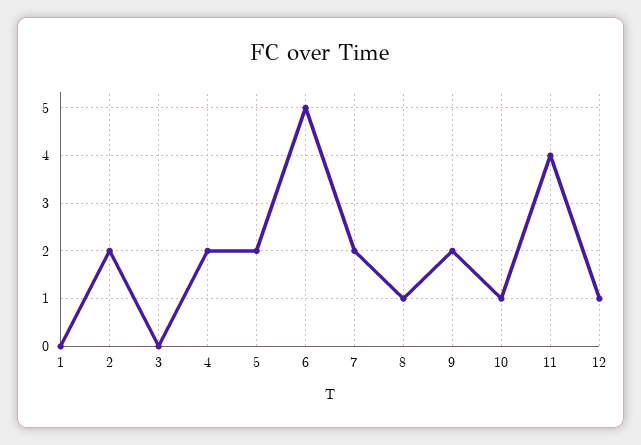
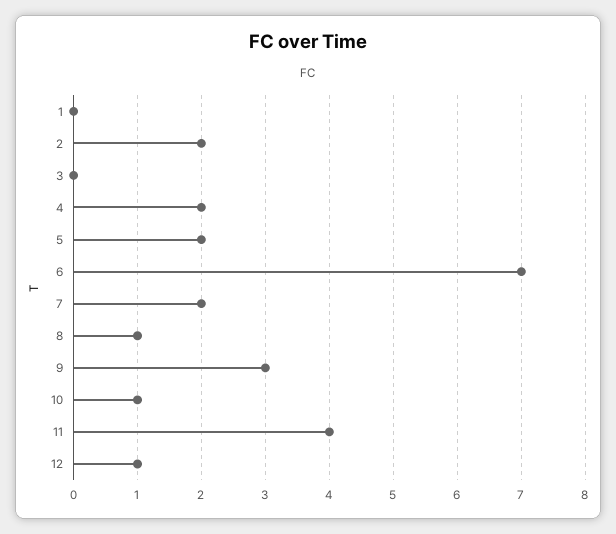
  {
    "1": 0,
    "2": 2,
    "3": 0,
    "4": 2,
    "5": 2,
-   "6": 5,
+   "6": 7,
    "7": 2,
    "8": 1,
-   "9": 2,
+   "9": 3,
    "10": 1,
    "11": 4,
    "12": 1
  }

